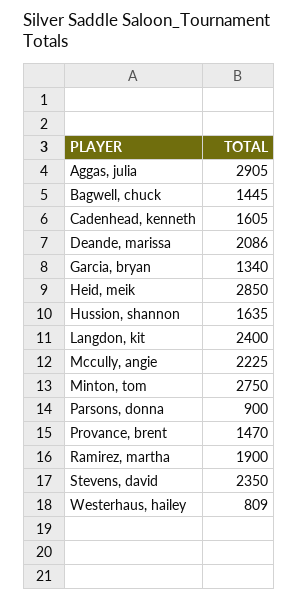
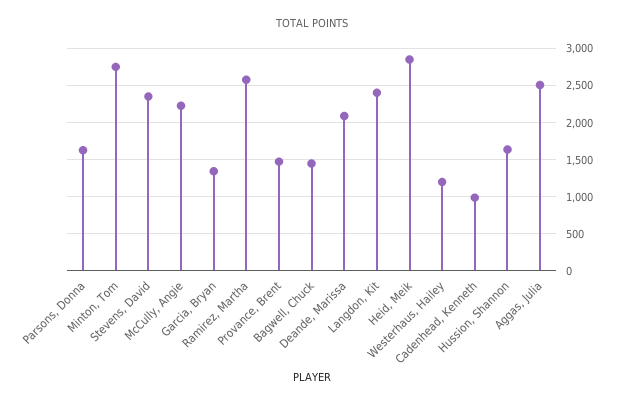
  {
-   "Aggas, julia": 2905,
+   "Aggas, julia": 2500,
    "Bagwell, chuck": 1445,
-   "Cadenhead, kenneth": 1605,
+   "Cadenhead, kenneth": 1000,
    "Deande, marissa": 2086,
    "Garcia, bryan": 1340,
    "Heid, meik": 2850,
    "Hussion, shannon": 1635,
    "Langdon, kit": 2400,
    "Mccully, angie": 2225,
    "Minton, tom": 2750,
-   "Parsons, donna": 900,
+   "Parsons, donna": 1600,
    "Provance, brent": 1470,
-   "Ramirez, martha": 1900,
+   "Ramirez, martha": 2600,
    "Stevens, david": 2350,
-   "Westerhaus, hailey": 809
+   "Westerhaus, hailey": 1200
  }

